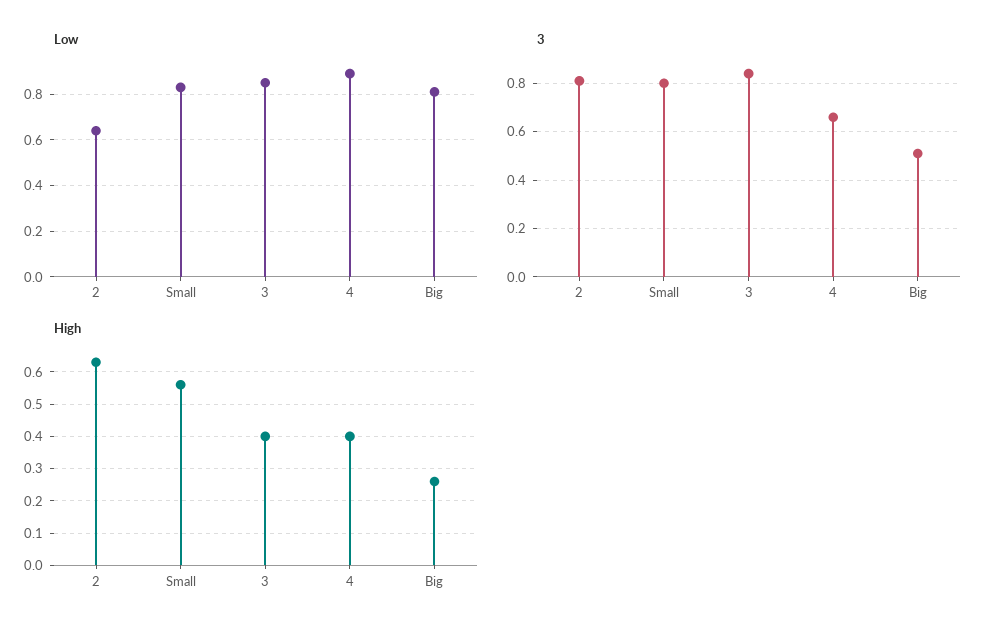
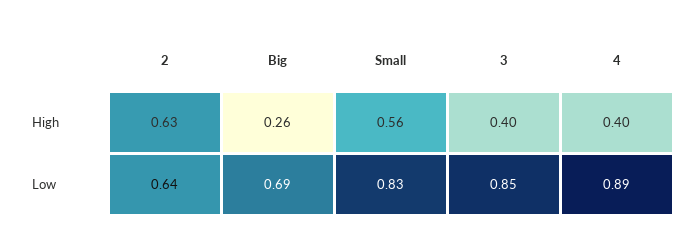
  {
    "Low": {
      "2": 0.64,
      "Small": 0.83,
      "3": 0.85,
      "4": 0.89,
-     "Big": 0.8
+     "Big": 0.69
    },
-   "3": {
-     "2": 0.8,
-     "Small": 0.8,
-     "3": 0.85,
-     "4": 0.65,
-     "Big": 0.5
-   },
    "High": {
      "2": 0.63,
      "Small": 0.56,
      "3": 0.4,
      "4": 0.4,
      "Big": 0.26
    }
  }

